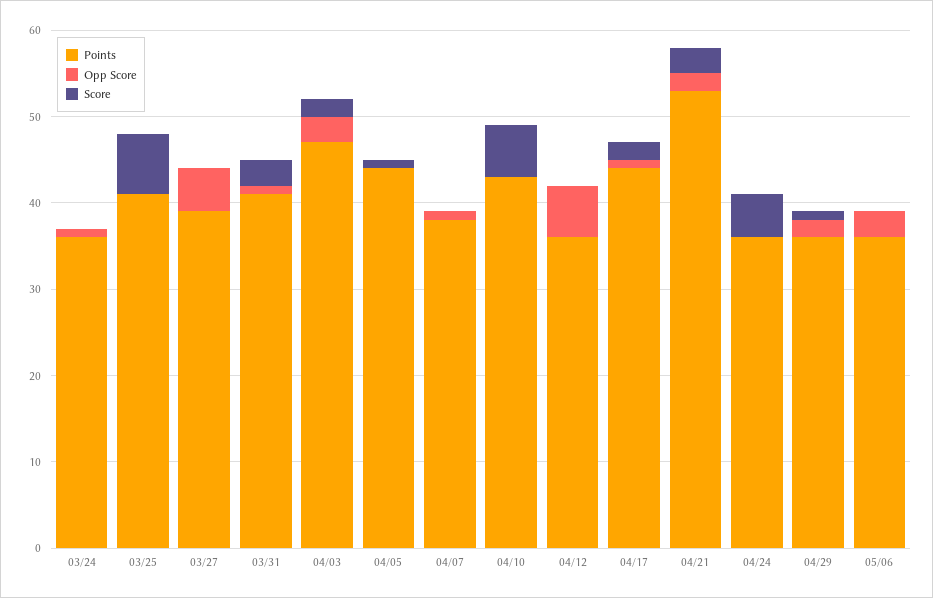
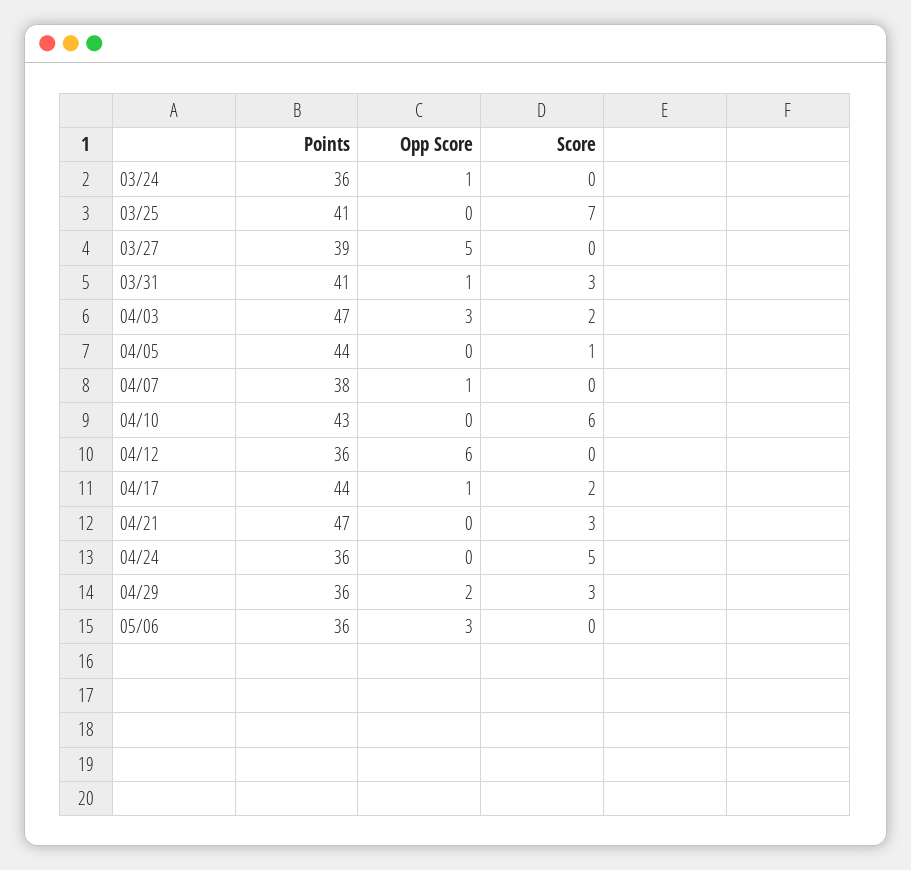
  {
    "Points": {
      "03/24": 36,
      "03/25": 41,
      "03/27": 39,
      "03/31": 41,
      "04/03": 47,
      "04/05": 44,
      "04/07": 38,
      "04/10": 43,
      "04/12": 36,
      "04/17": 44,
-     "04/21": 53,
+     "04/21": 47,
      "04/24": 36,
      "04/29": 36,
      "05/06": 36
    },
    "Opp Score": {
      "03/24": 1,
      "03/25": 0,
      "03/27": 5,
      "03/31": 1,
      "04/03": 3,
      "04/05": 0,
      "04/07": 1,
      "04/10": 0,
      "04/12": 6,
      "04/17": 1,
-     "04/21": 2,
+     "04/21": 0,
      "04/24": 0,
      "04/29": 2,
      "05/06": 3
    },
    "Score": {
      "03/24": 0,
      "03/25": 7,
      "03/27": 0,
      "03/31": 3,
      "04/03": 2,
      "04/05": 1,
      "04/07": 0,
      "04/10": 6,
      "04/12": 0,
      "04/17": 2,
      "04/21": 3,
      "04/24": 5,
-     "04/29": 1,
+     "04/29": 3,
      "05/06": 0
    }
  }

